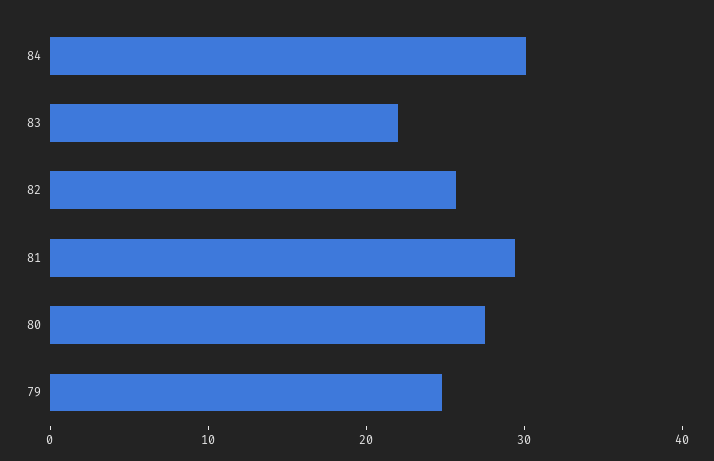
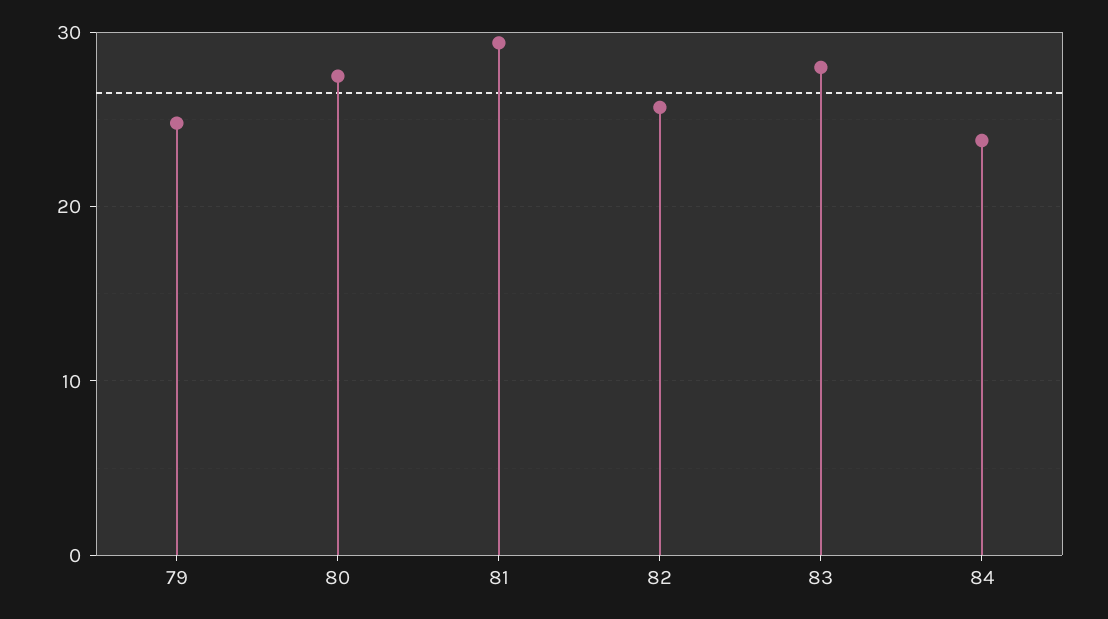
  {
-   "84": 30,
+   "84": 24,
-   "83": 22,
+   "83": 28,
    "82": 26,
    "81": 29,
    "80": 28,
    "79": 25
  }

